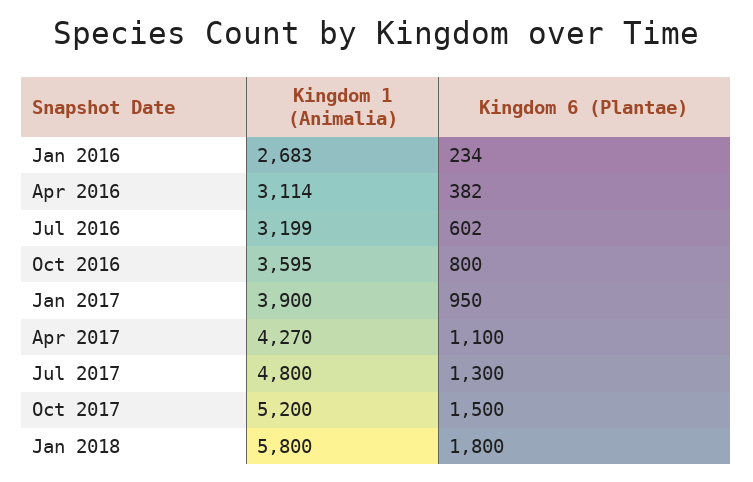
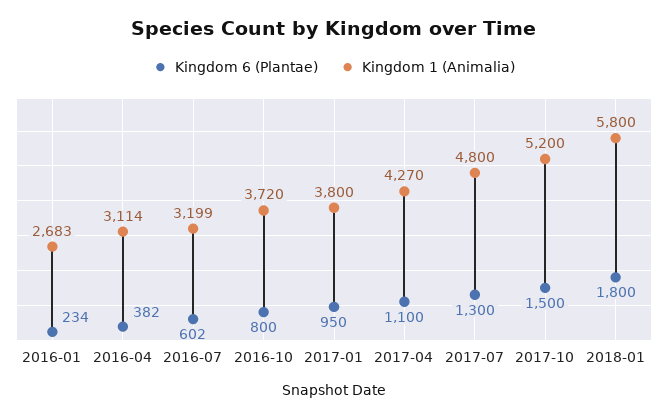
  {
    "Kingdom 1 (Animalia)": {
      "Jan 2016": 2683,
      "Apr 2016": 3114,
      "Jul 2016": 3199,
-     "Oct 2016": 3595,
+     "Oct 2016": 3720,
-     "Jan 2017": 3900,
+     "Jan 2017": 3800,
      "Apr 2017": 4270,
      "Jul 2017": 4800,
      "Oct 2017": 5200,
      "Jan 2018": 5800
    },
    "Kingdom 6 (Plantae)": {
      "Jan 2016": 234,
      "Apr 2016": 382,
      "Jul 2016": 602,
      "Oct 2016": 800,
      "Jan 2017": 950,
      "Apr 2017": 1100,
      "Jul 2017": 1300,
      "Oct 2017": 1500,
      "Jan 2018": 1800
    }
  }

